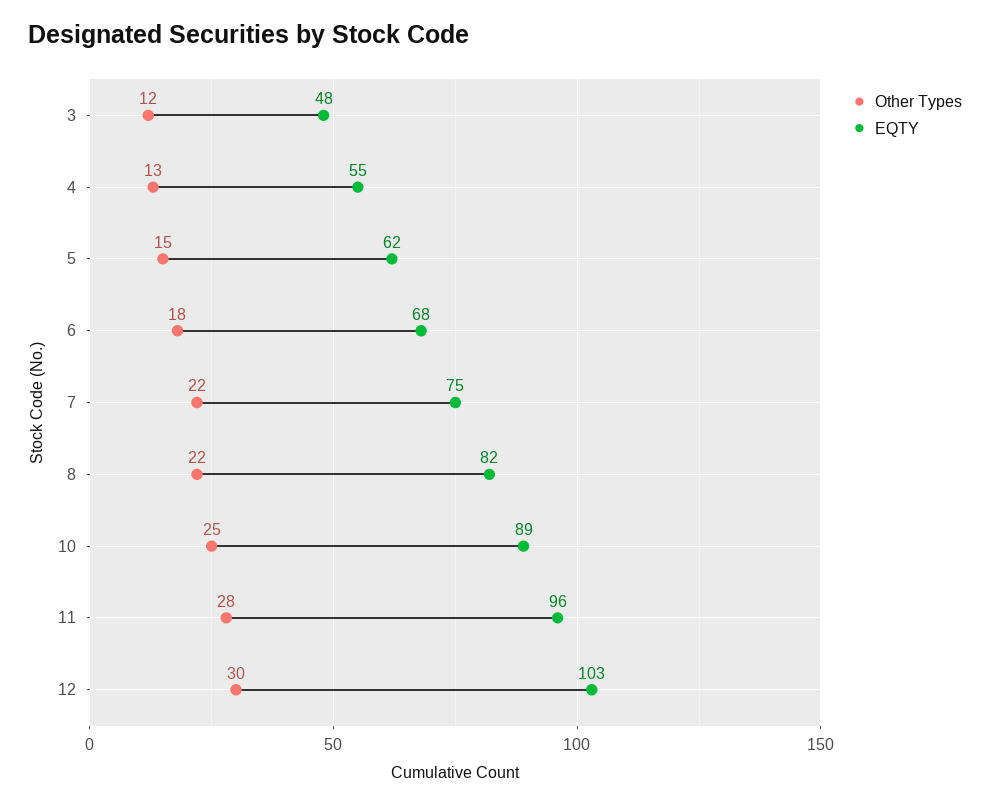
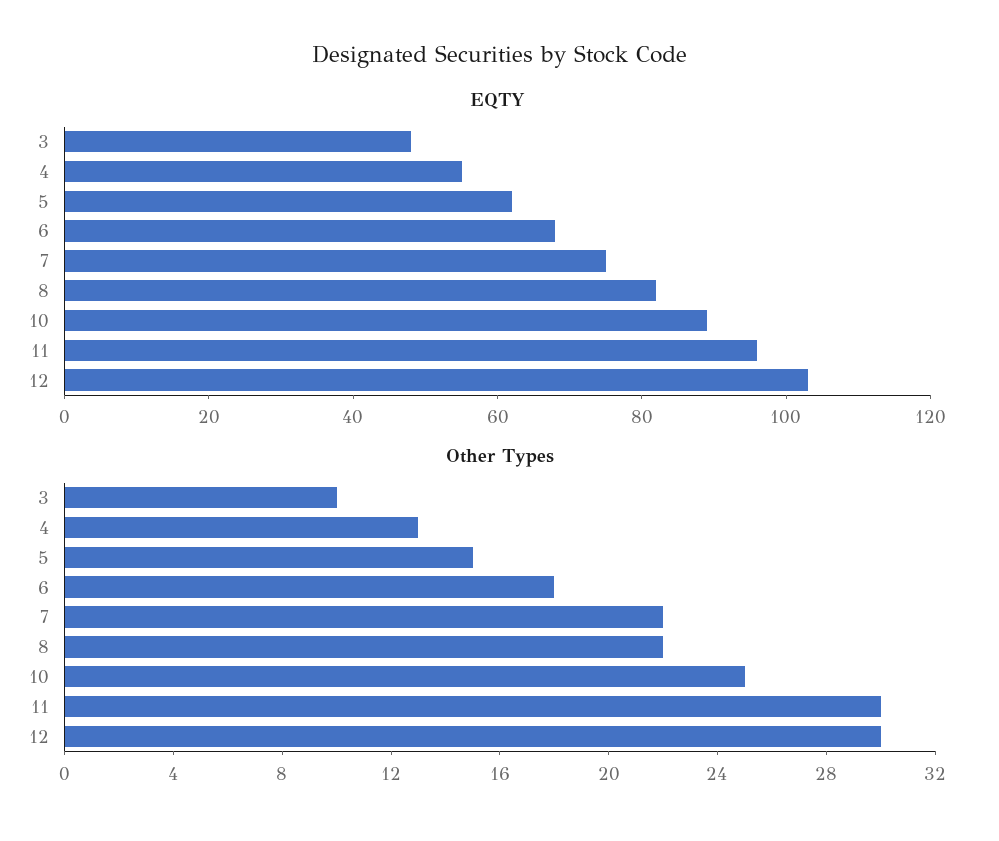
  {
    "Other Types": {
-     "3": 12,
+     "3": 10,
      "4": 13,
      "5": 15,
      "6": 18,
      "7": 22,
      "8": 22,
      "10": 25,
-     "11": 28,
+     "11": 30,
      "12": 30
    },
    "EQTY": {
      "3": 48,
      "4": 55,
      "5": 62,
      "6": 68,
      "7": 75,
      "8": 82,
      "10": 89,
      "11": 96,
      "12": 103
    }
  }

